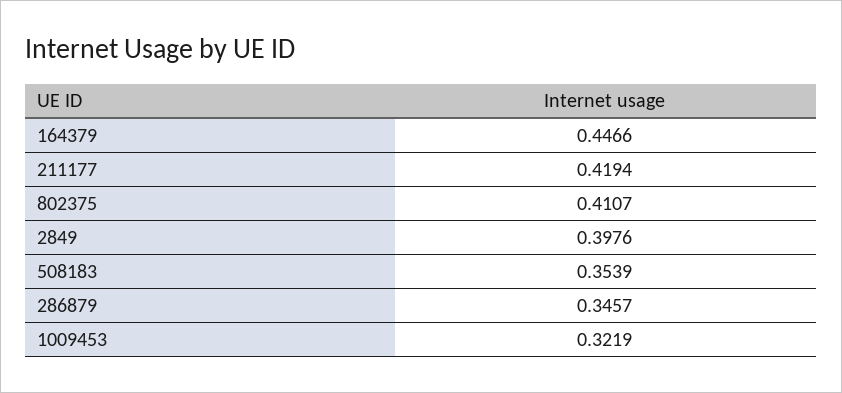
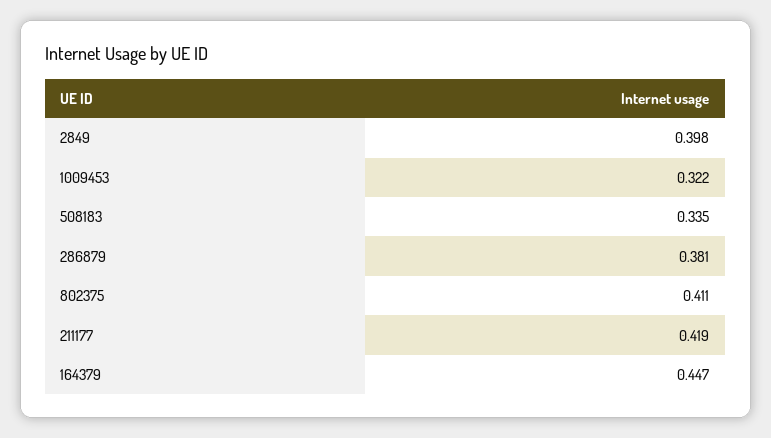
  {
    "164379": 0.4466,
    "211177": 0.4194,
    "802375": 0.4107,
    "2849": 0.3976,
-   "508183": 0.3539,
+   "508183": 0.335,
-   "286879": 0.3457,
+   "286879": 0.381,
    "1009453": 0.3219
  }

